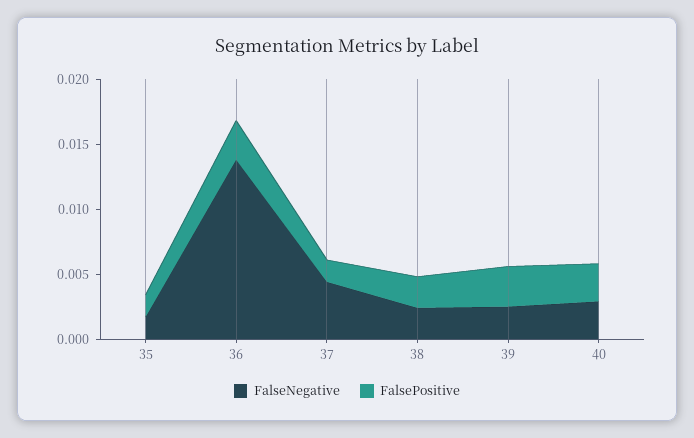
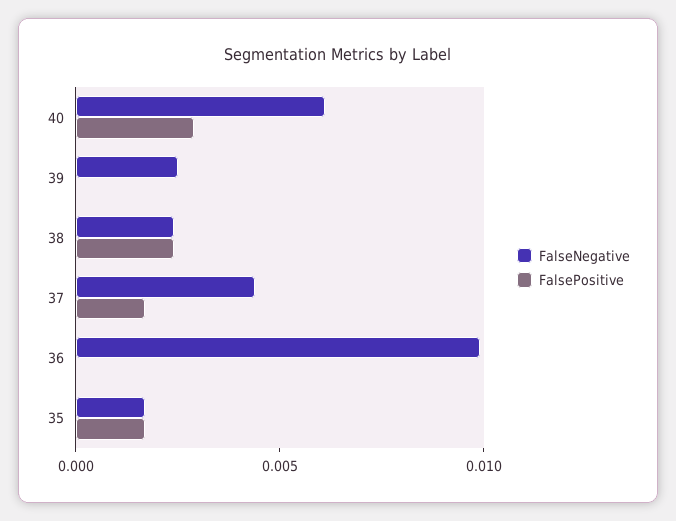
  {
    "FalseNegative": {
      "35": 0.002,
-     "36": 0.014,
+     "36": 0.01,
      "37": 0.004,
      "38": 0.002,
      "39": 0.003,
-     "40": 0.003
+     "40": 0.006
    },
    "FalsePositive": {
      "35": 0.002,
-     "36": 0.003,
+     "36": 0,
      "37": 0.002,
      "38": 0.002,
-     "39": 0.003,
+     "39": 0,
      "40": 0.003
    }
  }

